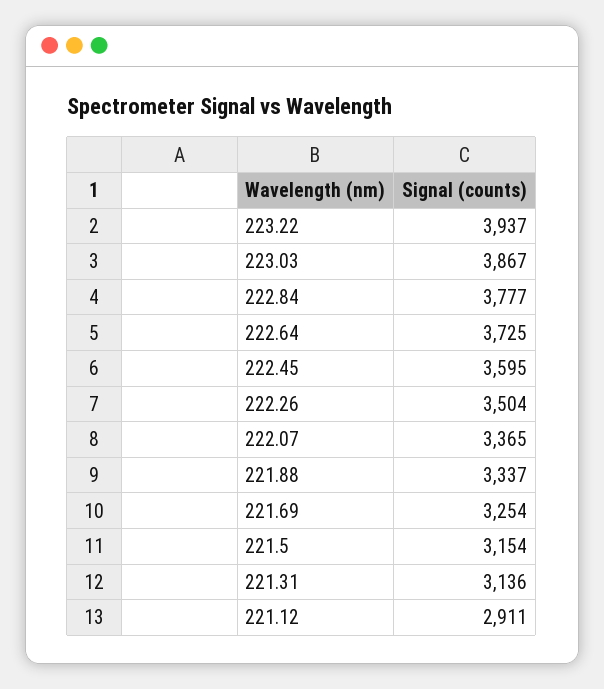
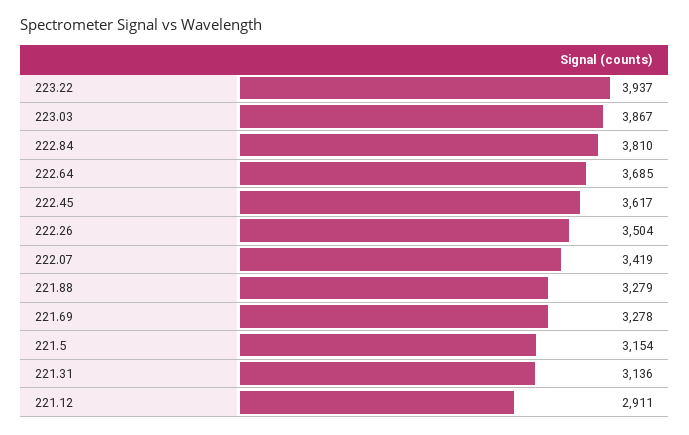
  {
    "223.22": 3937,
    "223.03": 3867,
-   "222.84": 3777,
+   "222.84": 3810,
-   "222.64": 3725,
+   "222.64": 3685,
-   "222.45": 3595,
+   "222.45": 3617,
    "222.26": 3504,
-   "222.07": 3365,
+   "222.07": 3419,
-   "221.88": 3337,
+   "221.88": 3279,
-   "221.69": 3254,
+   "221.69": 3278,
    "221.5": 3154,
    "221.31": 3136,
    "221.12": 2911
  }

